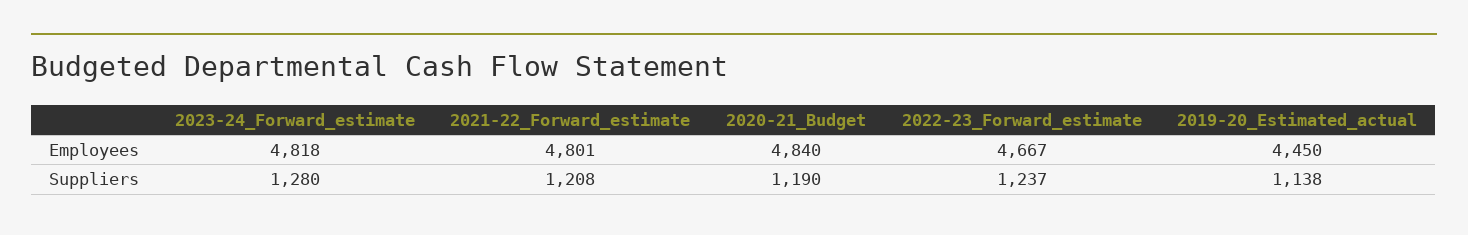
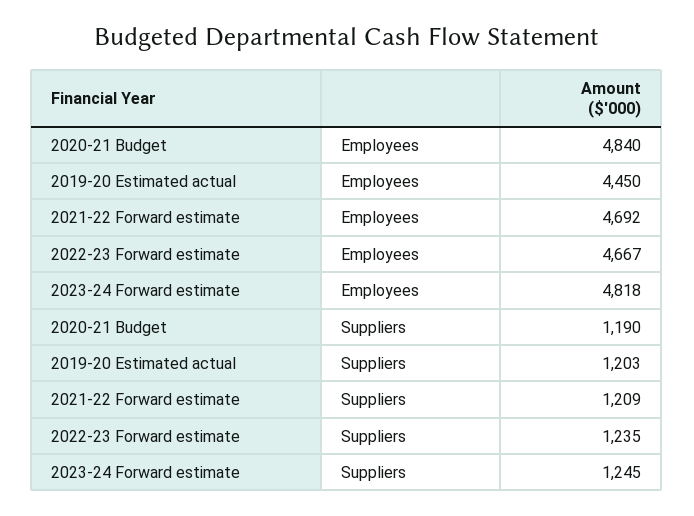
  {
    "2023-24_Forward_estimate": {
      "Employees": 4818,
-     "Suppliers": 1280
+     "Suppliers": 1245
    },
    "2021-22_Forward_estimate": {
-     "Employees": 4801,
+     "Employees": 4692,
-     "Suppliers": 1208
+     "Suppliers": 1209
    },
    "2020-21_Budget": {
      "Employees": 4840,
      "Suppliers": 1190
    },
    "2022-23_Forward_estimate": {
      "Employees": 4667,
-     "Suppliers": 1237
+     "Suppliers": 1235
    },
    "2019-20_Estimated_actual": {
      "Employees": 4450,
-     "Suppliers": 1138
+     "Suppliers": 1203
    }
  }

